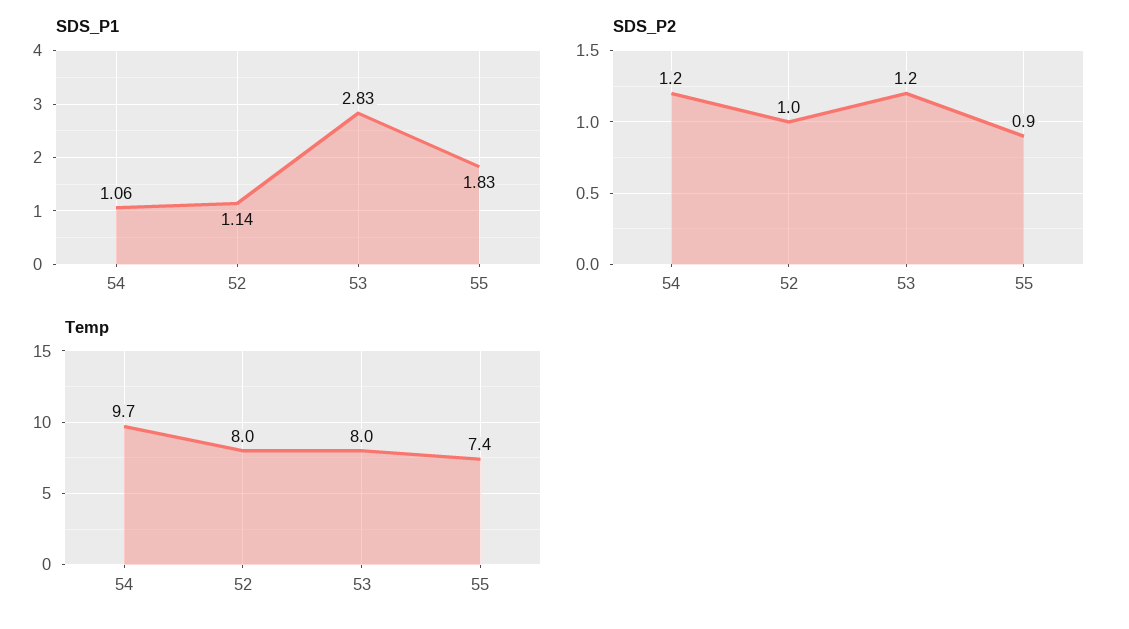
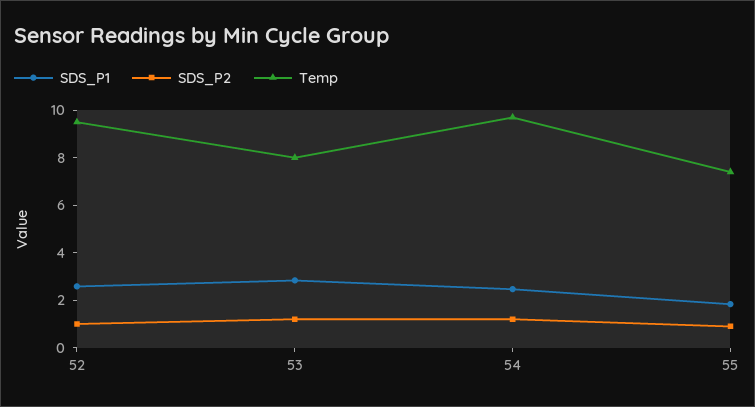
  {
    "SDS_P1": {
-     "54": 1.06,
+     "54": 2.5,
-     "52": 1.14,
+     "52": 2.5,
      "53": 2.83,
      "55": 1.83
    },
    "SDS_P2": {
      "54": 1.2,
      "52": 1,
      "53": 1.2,
      "55": 0.9
    },
    "Temp": {
      "54": 9.7,
-     "52": 8,
+     "52": 9.5,
      "53": 8,
      "55": 7.4
    }
  }

